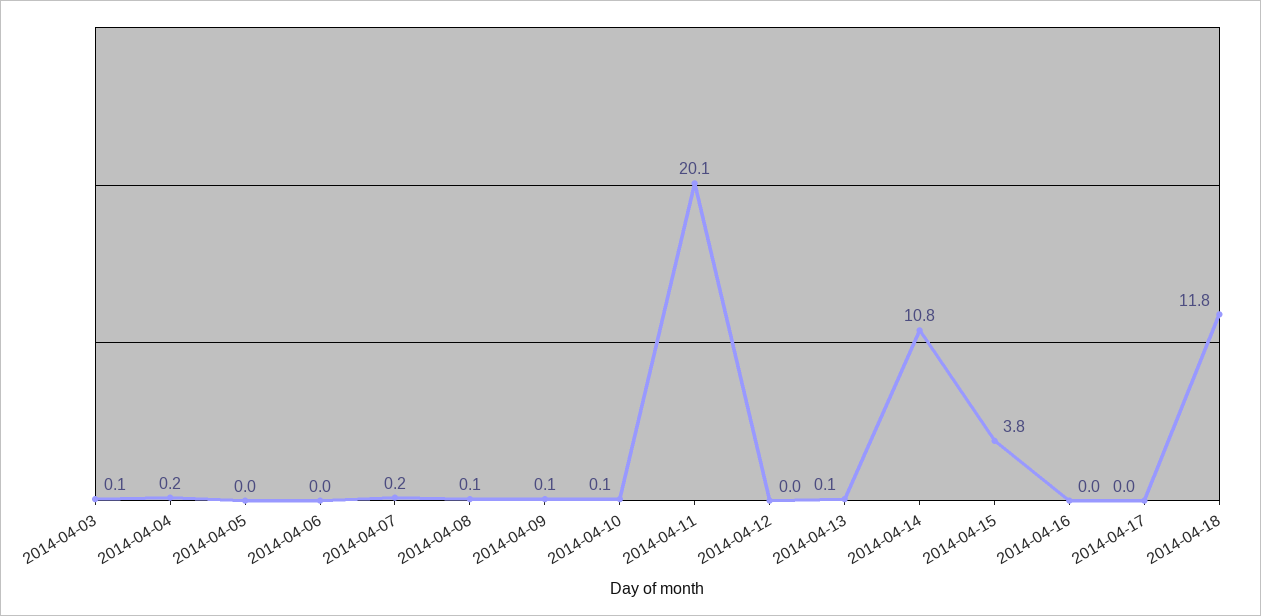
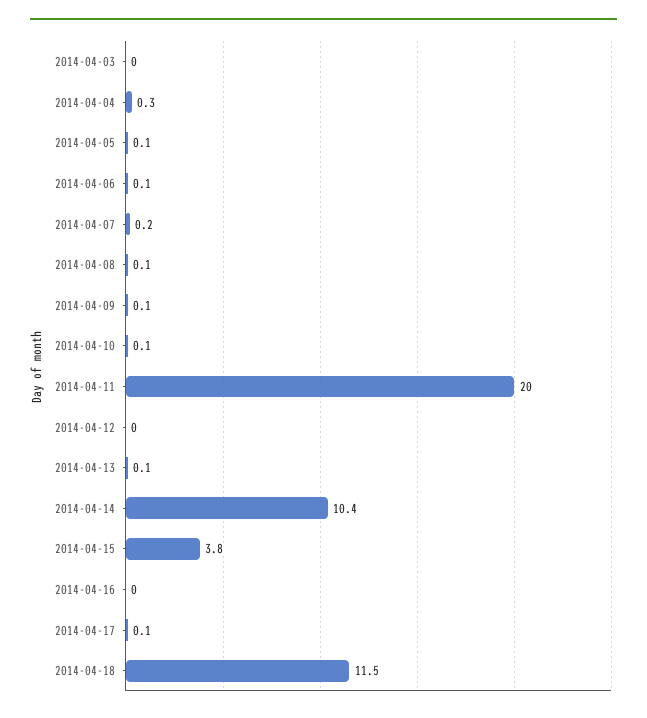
  {
-   "2014-04-03": 0.1,
+   "2014-04-03": 0,
-   "2014-04-04": 0.2,
+   "2014-04-04": 0.3,
-   "2014-04-05": 0,
+   "2014-04-05": 0.1,
-   "2014-04-06": 0,
+   "2014-04-06": 0.1,
    "2014-04-07": 0.2,
    "2014-04-08": 0.1,
    "2014-04-09": 0.1,
    "2014-04-10": 0.1,
-   "2014-04-11": 20.1,
+   "2014-04-11": 20,
    "2014-04-12": 0,
    "2014-04-13": 0.1,
-   "2014-04-14": 10.8,
+   "2014-04-14": 10.4,
    "2014-04-15": 3.8,
    "2014-04-16": 0,
-   "2014-04-17": 0,
+   "2014-04-17": 0.1,
-   "2014-04-18": 11.8
+   "2014-04-18": 11.5
  }

